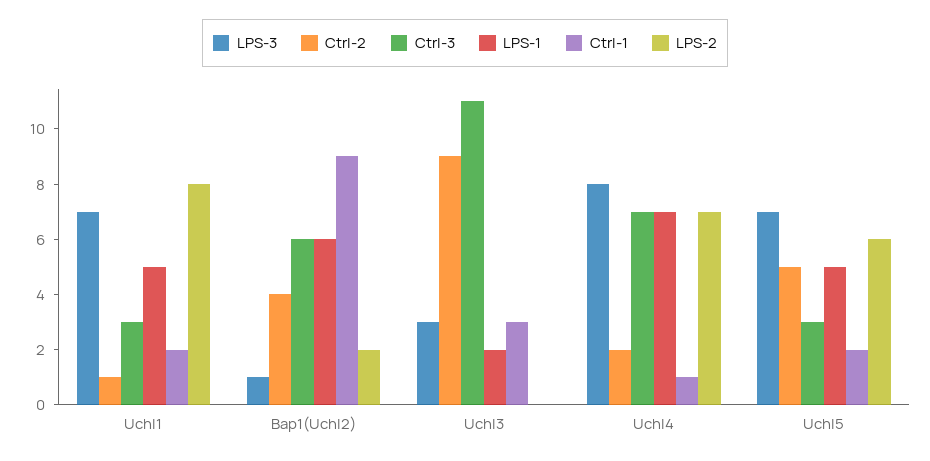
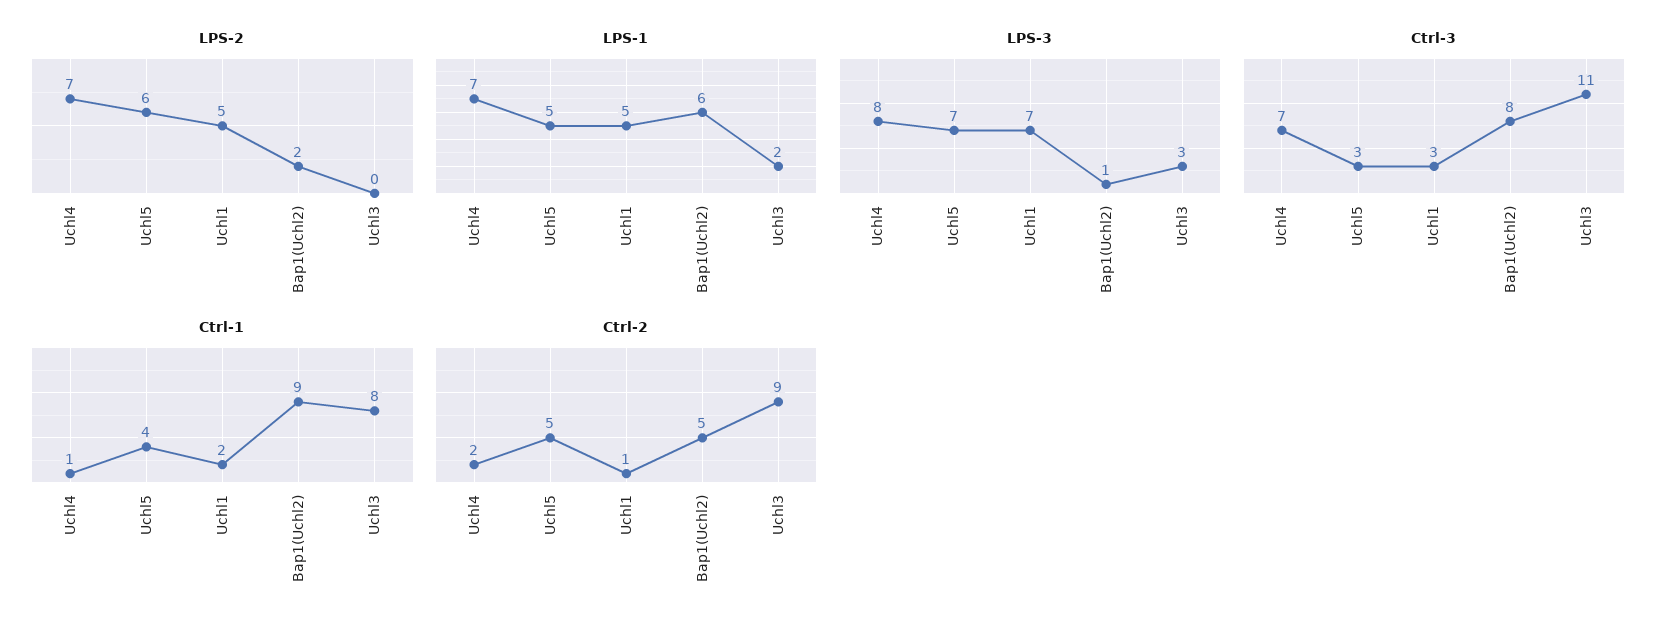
  {
    "LPS-3": {
      "Uchl1": 7,
      "Bap1(Uchl2)": 1,
      "Uchl3": 3,
      "Uchl4": 8,
      "Uchl5": 7
    },
    "Ctrl-2": {
      "Uchl1": 1,
-     "Bap1(Uchl2)": 4,
+     "Bap1(Uchl2)": 5,
      "Uchl3": 9,
      "Uchl4": 2,
      "Uchl5": 5
    },
    "Ctrl-3": {
      "Uchl1": 3,
-     "Bap1(Uchl2)": 6,
+     "Bap1(Uchl2)": 8,
      "Uchl3": 11,
      "Uchl4": 7,
      "Uchl5": 3
    },
    "LPS-1": {
      "Uchl1": 5,
      "Bap1(Uchl2)": 6,
      "Uchl3": 2,
      "Uchl4": 7,
      "Uchl5": 5
    },
    "Ctrl-1": {
      "Uchl1": 2,
      "Bap1(Uchl2)": 9,
-     "Uchl3": 3,
+     "Uchl3": 8,
      "Uchl4": 1,
-     "Uchl5": 2
+     "Uchl5": 4
    },
    "LPS-2": {
-     "Uchl1": 8,
+     "Uchl1": 5,
      "Bap1(Uchl2)": 2,
      "Uchl3": 0,
      "Uchl4": 7,
      "Uchl5": 6
    }
  }

